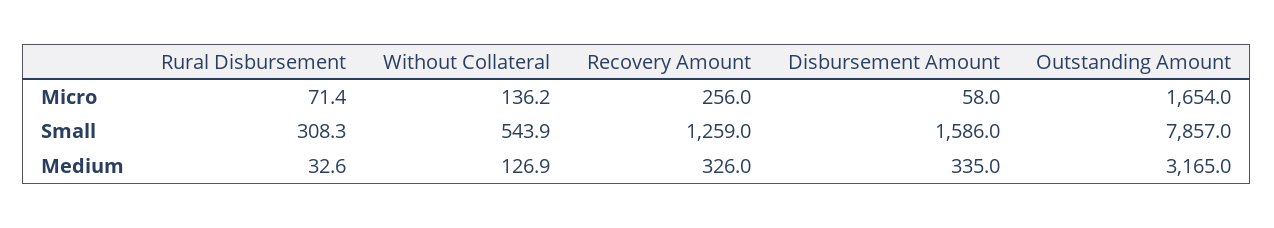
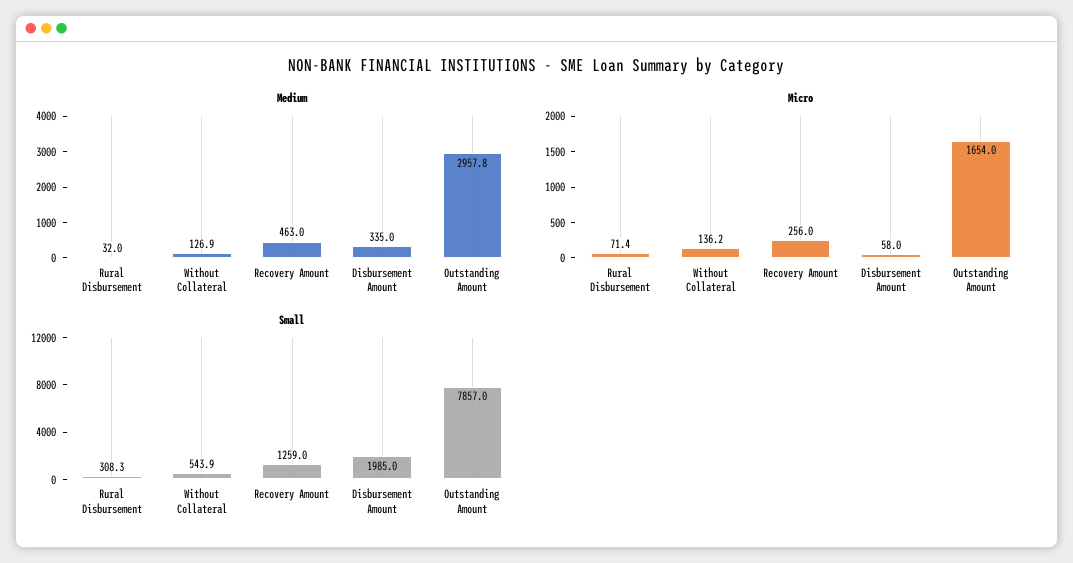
  {
    "Micro": {
      "Rural Disbursement": 71.4,
      "Without Collateral": 136.2,
      "Recovery Amount": 256,
      "Disbursement Amount": 58,
      "Outstanding Amount": 1654
    },
    "Small": {
      "Rural Disbursement": 308.3,
      "Without Collateral": 543.9,
      "Recovery Amount": 1259,
-     "Disbursement Amount": 1586,
+     "Disbursement Amount": 1985,
      "Outstanding Amount": 7857
    },
    "Medium": {
-     "Rural Disbursement": 32.6,
+     "Rural Disbursement": 32,
      "Without Collateral": 126.9,
-     "Recovery Amount": 326,
+     "Recovery Amount": 463,
      "Disbursement Amount": 335,
-     "Outstanding Amount": 3165
+     "Outstanding Amount": 2957.8
    }
  }

